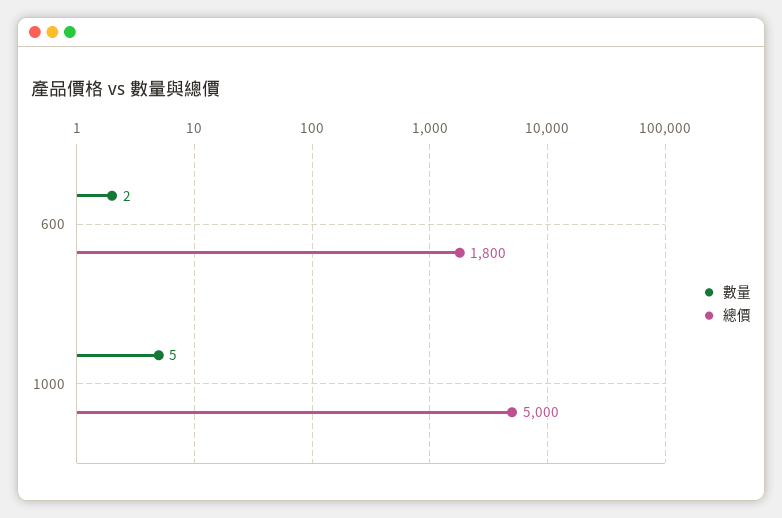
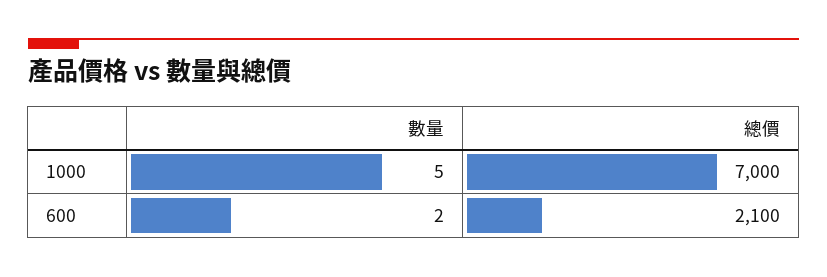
  {
    "數量": {
      "600": 2,
      "1000": 5
    },
    "總價": {
-     "600": 1800,
+     "600": 2100,
-     "1000": 5000
+     "1000": 7000
    }
  }

